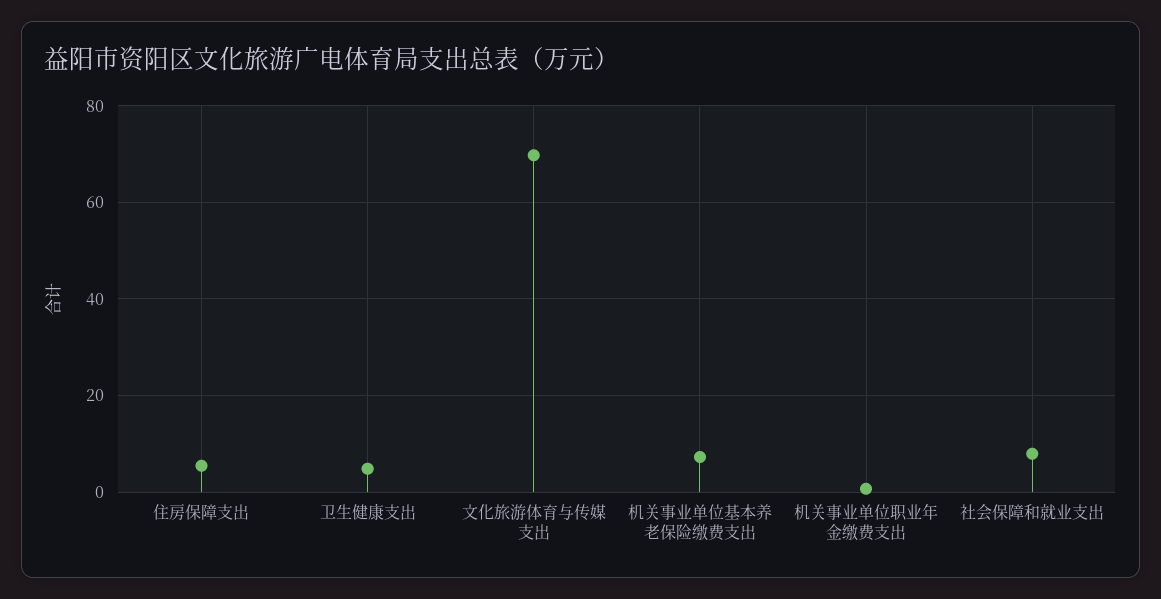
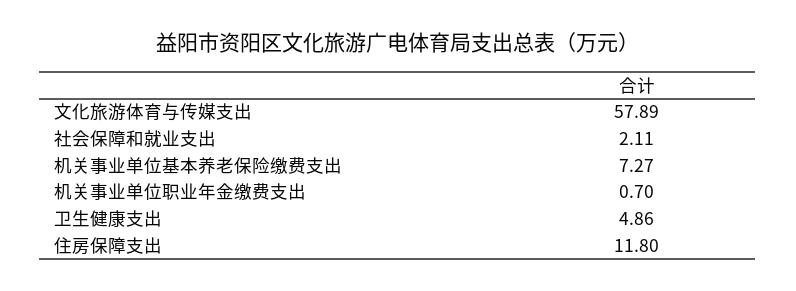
  {
-   "住房保障支出": 6,
+   "住房保障支出": 11.8,
    "卫生健康支出": 4.86,
-   "文化旅游体育与传媒支出": 70,
+   "文化旅游体育与传媒支出": 57.89,
    "机关事业单位基本养老保险缴费支出": 7.27,
    "机关事业单位职业年金缴费支出": 0.7,
-   "社会保障和就业支出": 8
+   "社会保障和就业支出": 2.11
  }

